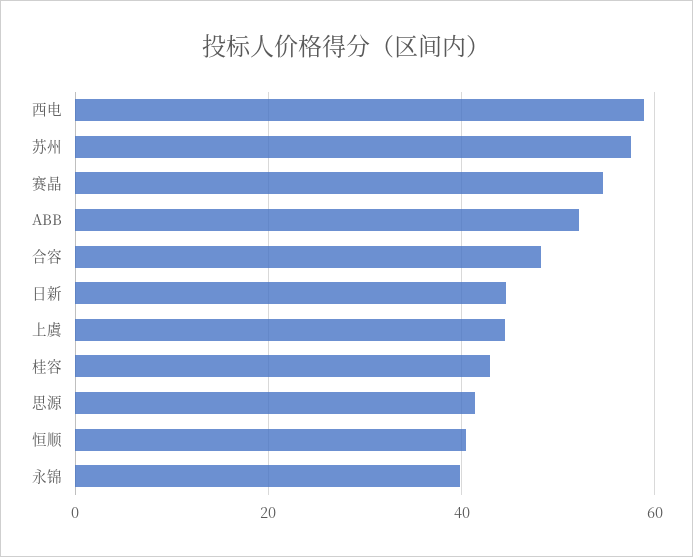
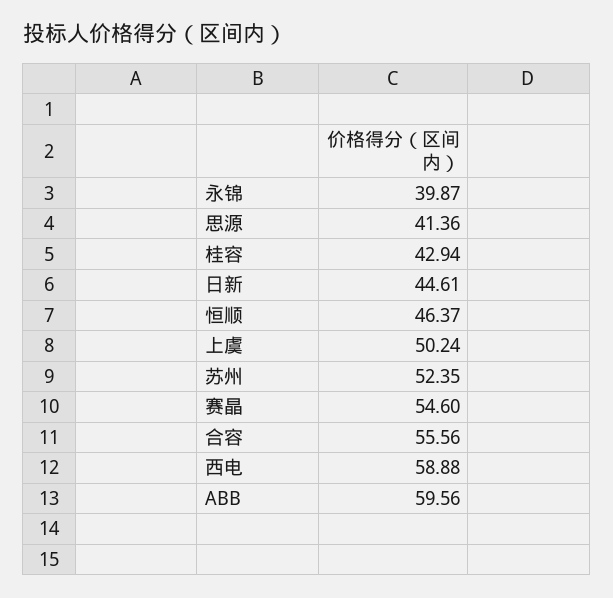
  {
    "西电": 58.88,
-   "苏州": 58,
+   "苏州": 52.35,
    "赛晶": 54.6,
-   "ABB": 52,
+   "ABB": 59.56,
-   "合容": 48,
+   "合容": 55.56,
    "日新": 44.61,
-   "上虞": 44,
+   "上虞": 50.24,
    "桂容": 42.94,
    "思源": 41.36,
-   "恒顺": 40,
+   "恒顺": 46.37,
    "永锦": 39.87
  }

